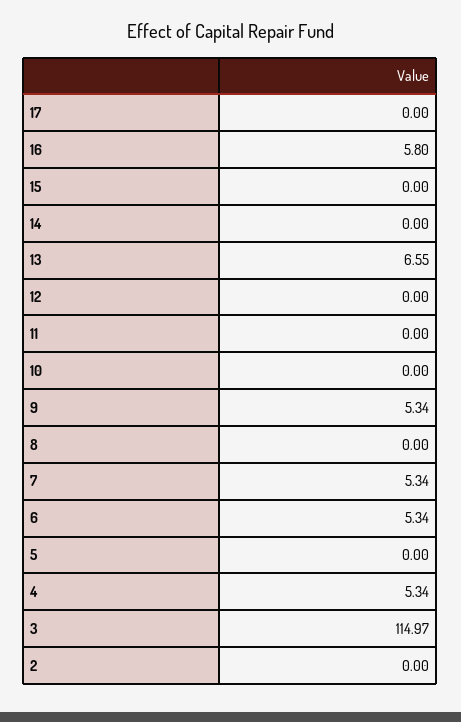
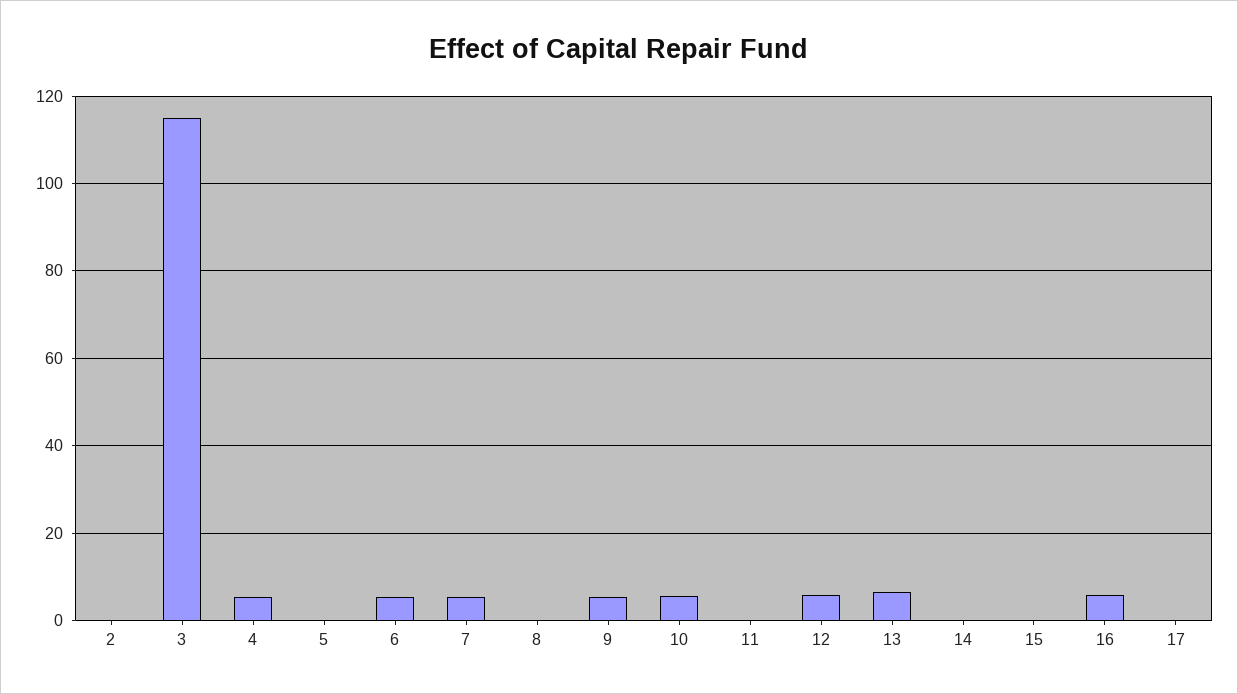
  {
    "17": 0,
    "16": 5.8,
    "15": 0,
    "14": 0,
    "13": 6.55,
-   "12": 0,
+   "12": 6,
    "11": 0,
-   "10": 0,
+   "10": 6,
    "9": 5.34,
    "8": 0,
    "7": 5.34,
    "6": 5.34,
    "5": 0,
    "4": 5.34,
    "3": 114.97,
    "2": 0
  }

